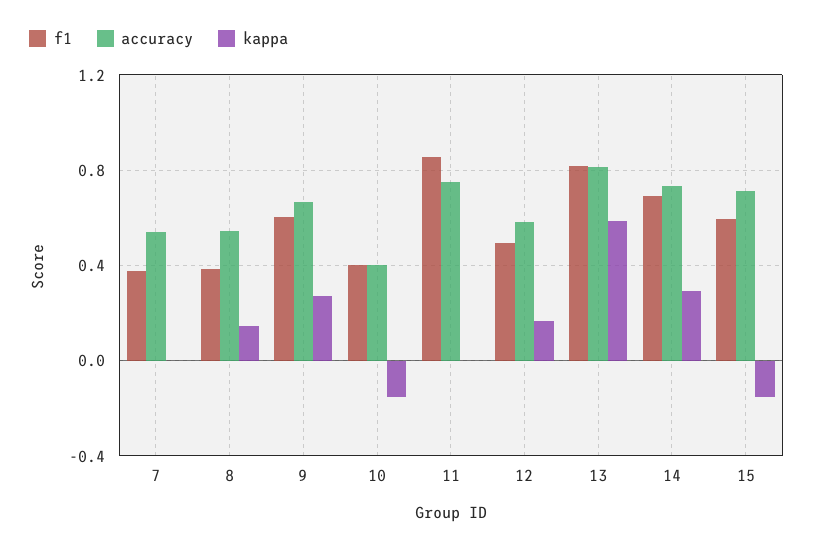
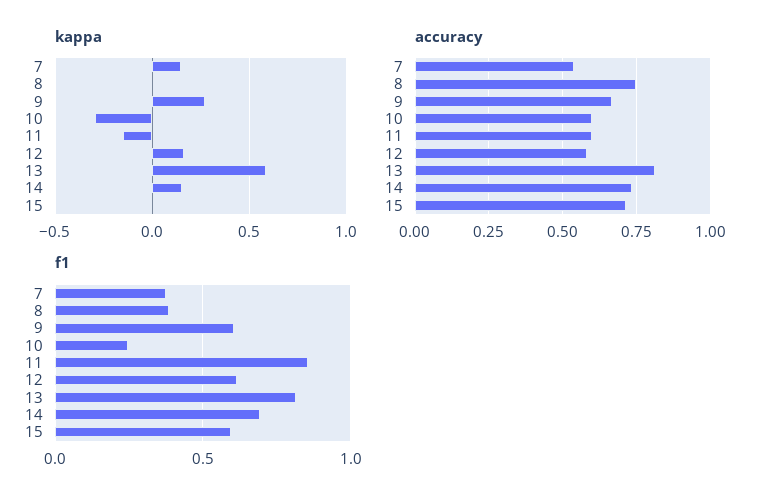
  {
    "f1": {
      "7": 0.4,
      "8": 0.4,
      "9": 0.6,
-     "10": 0.4,
+     "10": 0.25,
      "11": 0.85,
-     "12": 0.5,
+     "12": 0.6,
      "13": 0.8,
      "14": 0.7,
      "15": 0.6
    },
    "accuracy": {
      "7": 0.55,
-     "8": 0.55,
+     "8": 0.75,
      "9": 0.675,
-     "10": 0.4,
+     "10": 0.6,
-     "11": 0.75,
+     "11": 0.6,
      "12": 0.575,
      "13": 0.825,
      "14": 0.725,
      "15": 0.725
    },
    "kappa": {
-     "7": 0,
+     "7": 0.15,
-     "8": 0.15,
+     "8": 0,
      "9": 0.25,
-     "10": -0.15,
+     "10": -0.3,
-     "11": 0,
+     "11": -0.15,
      "12": 0.15,
      "13": 0.6,
-     "14": 0.3,
+     "14": 0.15,
-     "15": -0.15
+     "15": 0
    }
  }

